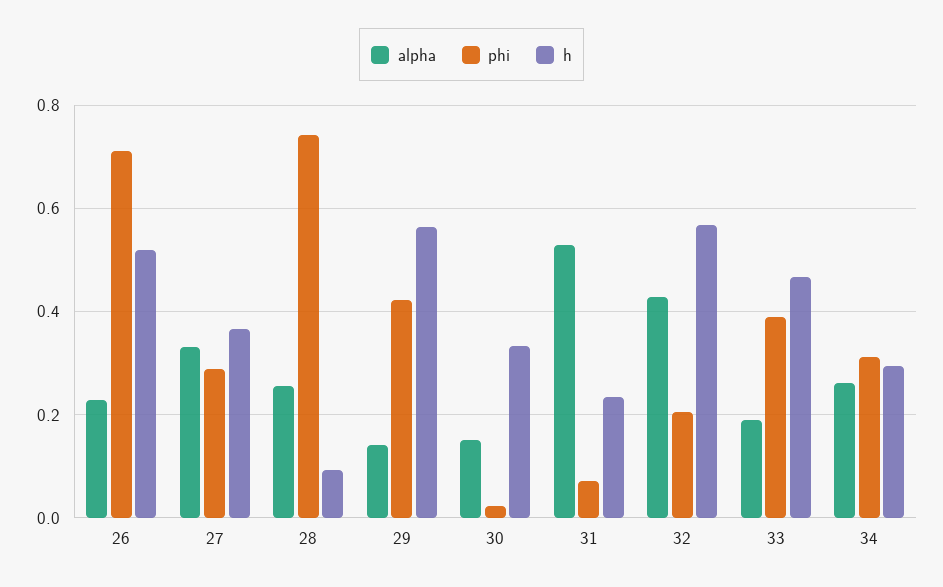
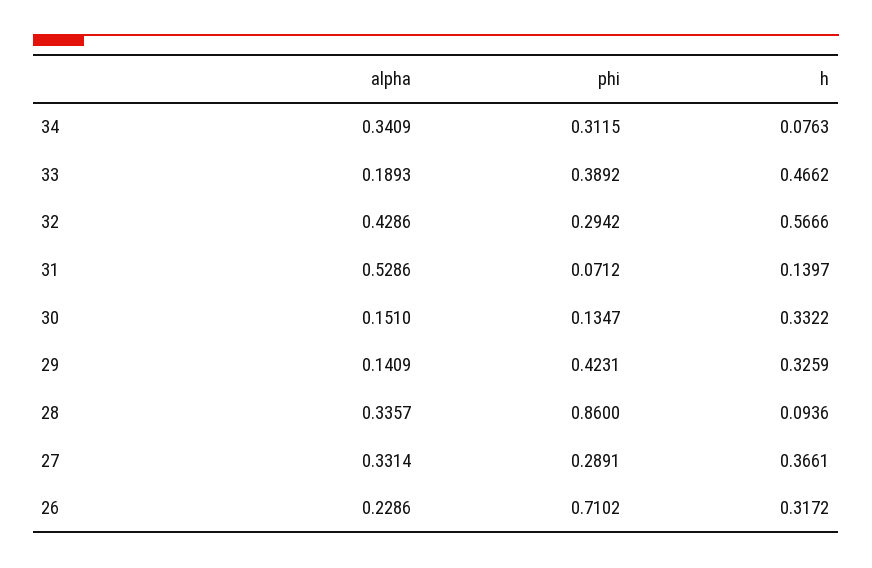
  {
    "alpha": {
      "26": 0.2286,
      "27": 0.3314,
-     "28": 0.26,
+     "28": 0.3357,
      "29": 0.1409,
      "30": 0.151,
      "31": 0.5286,
      "32": 0.4286,
      "33": 0.1893,
-     "34": 0.26
+     "34": 0.3409
    },
    "phi": {
      "26": 0.7102,
      "27": 0.2891,
-     "28": 0.74,
+     "28": 0.86,
      "29": 0.4231,
-     "30": 0.02,
+     "30": 0.1347,
      "31": 0.0712,
-     "32": 0.2,
+     "32": 0.2942,
      "33": 0.3892,
      "34": 0.3115
    },
    "h": {
-     "26": 0.52,
+     "26": 0.3172,
      "27": 0.3661,
      "28": 0.0936,
-     "29": 0.56,
+     "29": 0.3259,
      "30": 0.3322,
-     "31": 0.24,
+     "31": 0.1397,
      "32": 0.5666,
      "33": 0.4662,
-     "34": 0.3
+     "34": 0.0763
    }
  }

